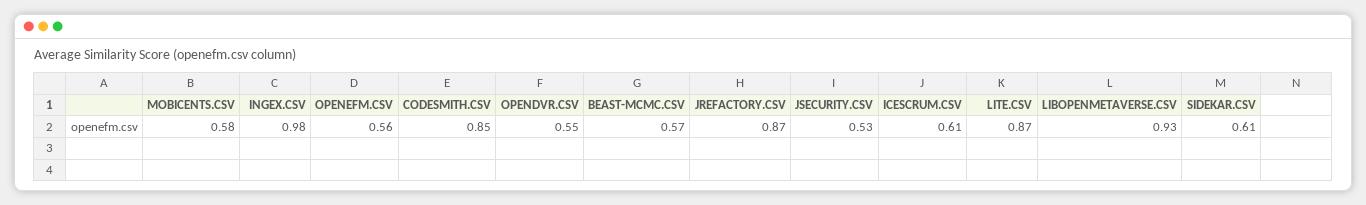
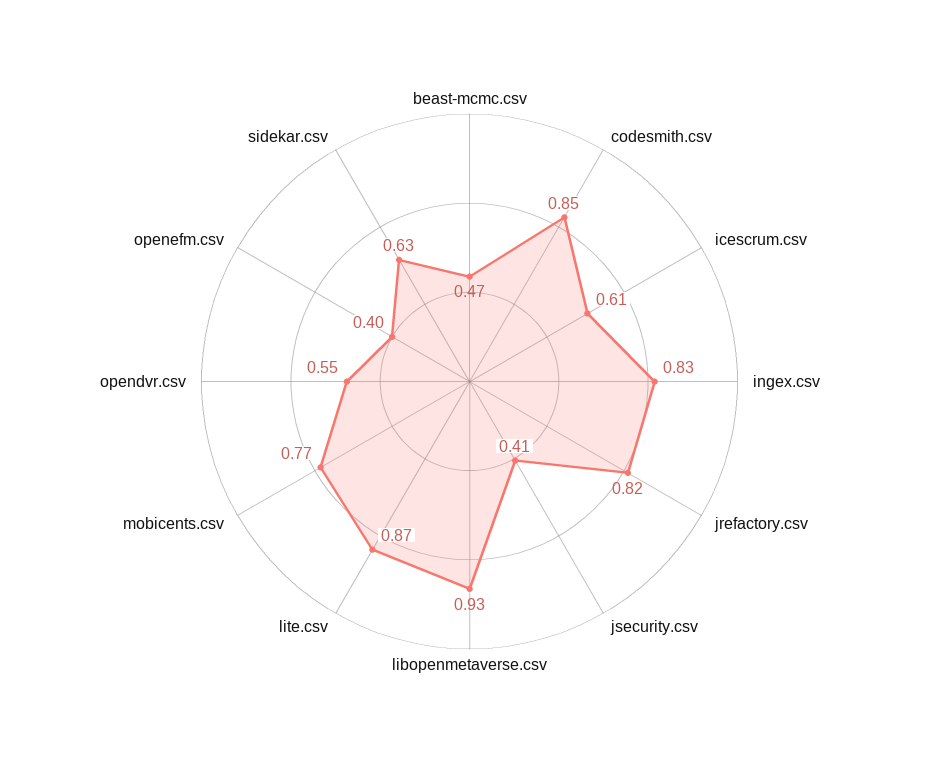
  {
-   "MOBICENTS.CSV": 0.58,
+   "MOBICENTS.CSV": 0.77,
-   "INGEX.CSV": 0.98,
+   "INGEX.CSV": 0.83,
-   "OPENEFM.CSV": 0.56,
+   "OPENEFM.CSV": 0.4,
    "CODESMITH.CSV": 0.85,
    "OPENDVR.CSV": 0.55,
-   "BEAST-MCMC.CSV": 0.57,
+   "BEAST-MCMC.CSV": 0.47,
-   "JREFACTORY.CSV": 0.87,
+   "JREFACTORY.CSV": 0.82,
-   "JSECURITY.CSV": 0.53,
+   "JSECURITY.CSV": 0.41,
    "ICESCRUM.CSV": 0.61,
    "LITE.CSV": 0.87,
    "LIBOPENMETAVERSE.CSV": 0.93,
-   "SIDEKAR.CSV": 0.61
+   "SIDEKAR.CSV": 0.63
  }

